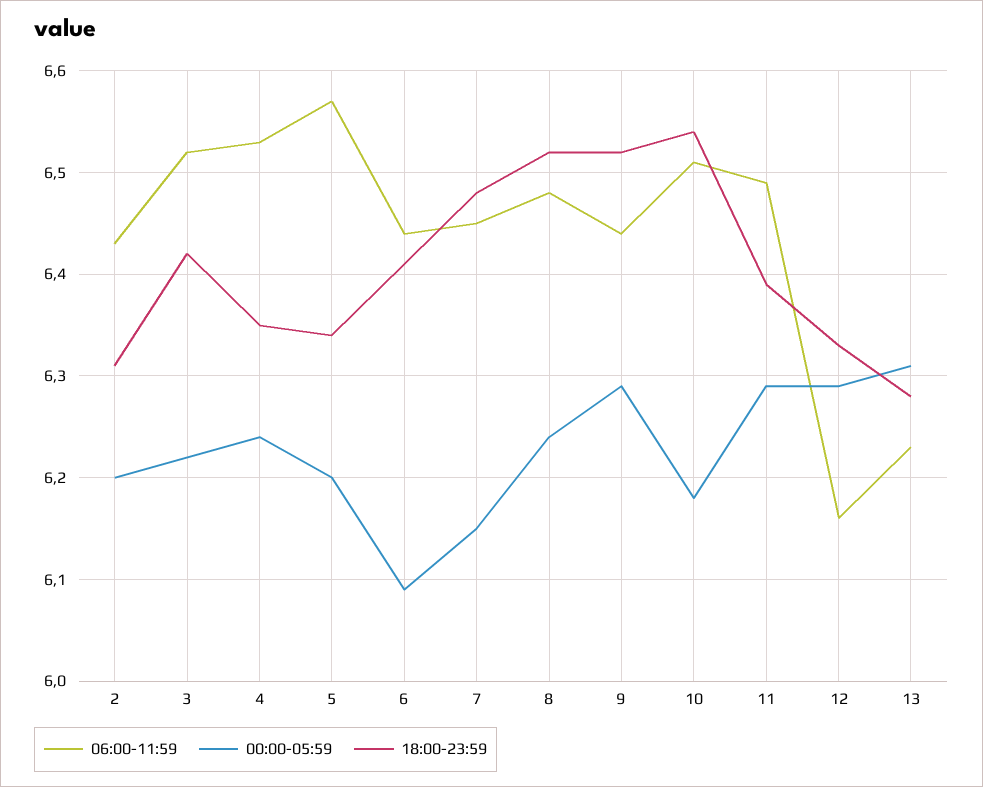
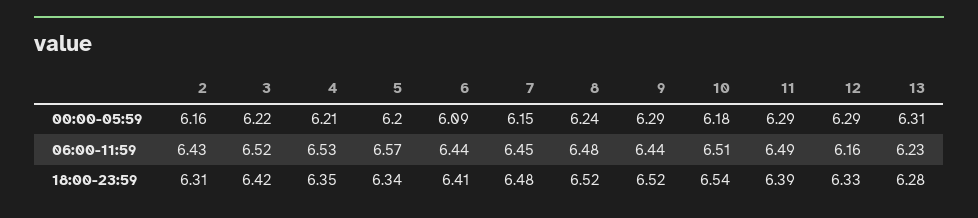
  {
    "06:00-11:59": {
      "2": 6.43,
      "3": 6.52,
      "4": 6.53,
      "5": 6.57,
      "6": 6.44,
      "7": 6.45,
      "8": 6.48,
      "9": 6.44,
      "10": 6.51,
      "11": 6.49,
      "12": 6.16,
      "13": 6.23
    },
    "00:00-05:59": {
-     "2": 6.2,
+     "2": 6.16,
      "3": 6.22,
-     "4": 6.24,
+     "4": 6.21,
      "5": 6.2,
      "6": 6.09,
      "7": 6.15,
      "8": 6.24,
      "9": 6.29,
      "10": 6.18,
      "11": 6.29,
      "12": 6.29,
      "13": 6.31
    },
    "18:00-23:59": {
      "2": 6.31,
      "3": 6.42,
      "4": 6.35,
      "5": 6.34,
      "6": 6.41,
      "7": 6.48,
      "8": 6.52,
      "9": 6.52,
      "10": 6.54,
      "11": 6.39,
      "12": 6.33,
      "13": 6.28
    }
  }

